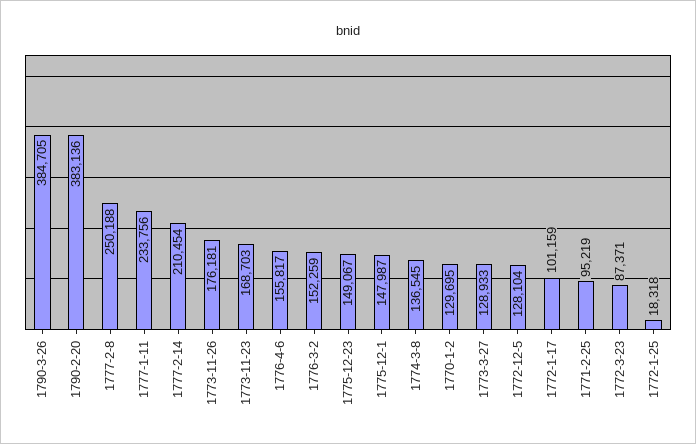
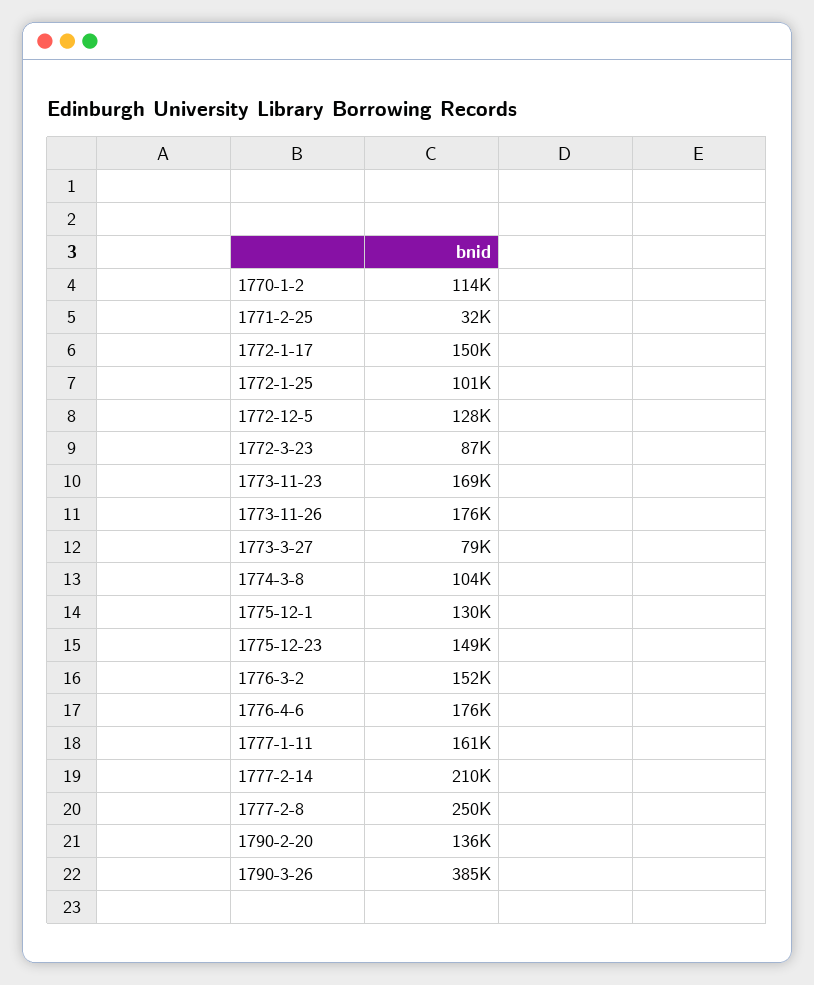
  {
    "1790-3-26": 384705,
-   "1790-2-20": 383136,
+   "1790-2-20": 136000,
    "1777-2-8": 250188,
-   "1777-1-11": 233756,
+   "1777-1-11": 161000,
    "1777-2-14": 210454,
    "1773-11-26": 176181,
    "1773-11-23": 168703,
-   "1776-4-6": 155817,
+   "1776-4-6": 176000,
    "1776-3-2": 152259,
    "1775-12-23": 149067,
-   "1775-12-1": 147987,
+   "1775-12-1": 130000,
-   "1774-3-8": 136545,
+   "1774-3-8": 104000,
-   "1770-1-2": 129695,
+   "1770-1-2": 114000,
-   "1773-3-27": 128933,
+   "1773-3-27": 79000,
    "1772-12-5": 128104,
-   "1772-1-17": 101159,
+   "1772-1-17": 150000,
-   "1771-2-25": 95219,
+   "1771-2-25": 32000,
    "1772-3-23": 87371,
-   "1772-1-25": 18318
+   "1772-1-25": 101000
  }

